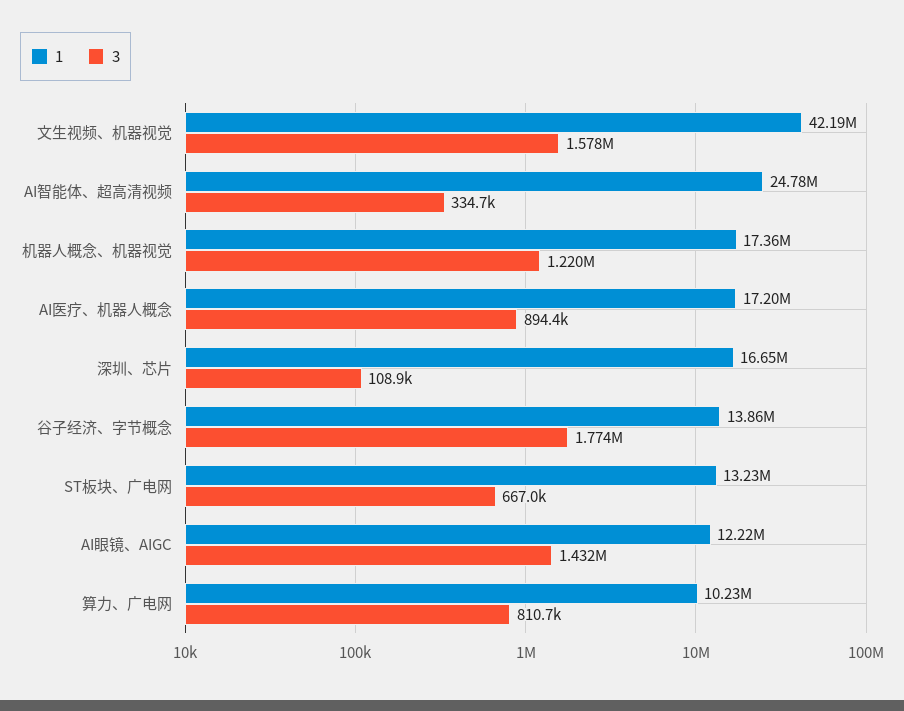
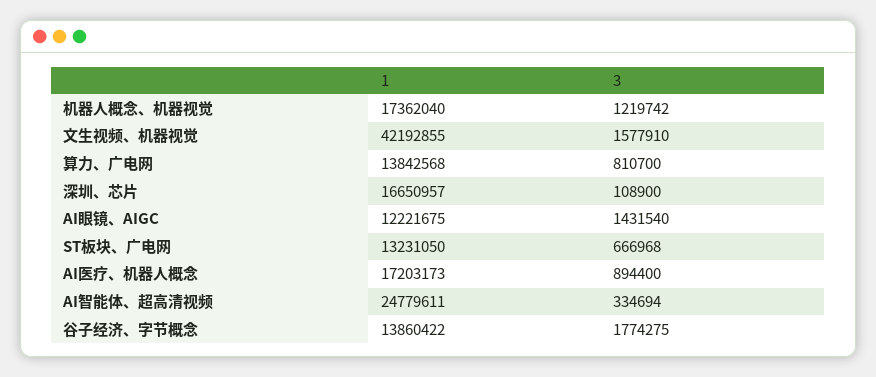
  {
    "1": {
      "文生视频、机器视觉": 42192855,
      "AI智能体、超高清视频": 24779611,
      "机器人概念、机器视觉": 17362040,
      "AI医疗、机器人概念": 17203173,
      "深圳、芯片": 16650957,
      "谷子经济、字节概念": 13860422,
      "ST板块、广电网": 13231050,
      "AI眼镜、AIGC": 12221675,
-     "算力、广电网": 10230000
+     "算力、广电网": 13842568
    },
    "3": {
      "文生视频、机器视觉": 1577910,
      "AI智能体、超高清视频": 334694,
      "机器人概念、机器视觉": 1219742,
      "AI医疗、机器人概念": 894400,
      "深圳、芯片": 108900,
      "谷子经济、字节概念": 1774275,
      "ST板块、广电网": 666968,
      "AI眼镜、AIGC": 1431540,
      "算力、广电网": 810700
    }
  }

